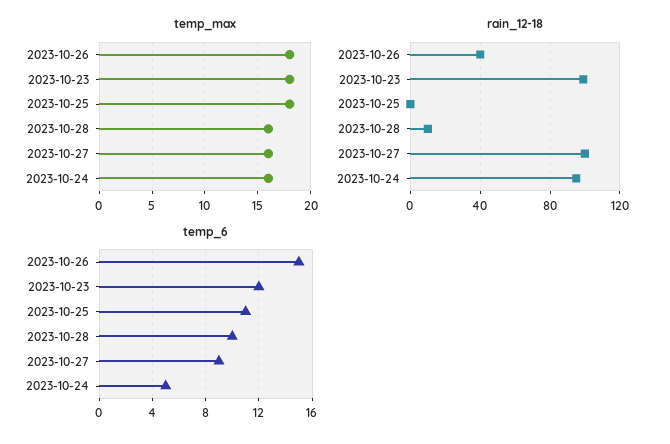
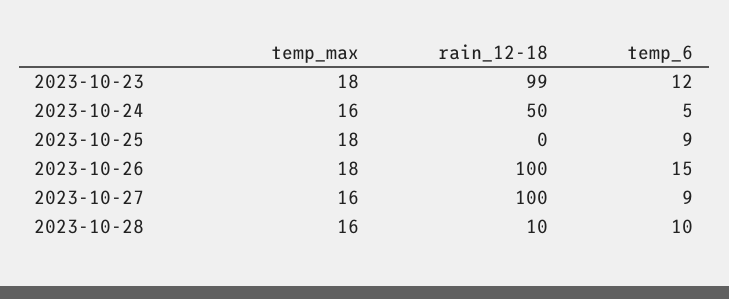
  {
    "temp_max": {
      "2023-10-26": 18,
      "2023-10-23": 18,
      "2023-10-25": 18,
      "2023-10-28": 16,
      "2023-10-27": 16,
      "2023-10-24": 16
    },
    "rain_12-18": {
-     "2023-10-26": 40,
+     "2023-10-26": 100,
      "2023-10-23": 99,
      "2023-10-25": 0,
      "2023-10-28": 10,
      "2023-10-27": 100,
-     "2023-10-24": 95
+     "2023-10-24": 50
    },
    "temp_6": {
      "2023-10-26": 15,
      "2023-10-23": 12,
-     "2023-10-25": 11,
+     "2023-10-25": 9,
      "2023-10-28": 10,
      "2023-10-27": 9,
      "2023-10-24": 5
    }
  }

